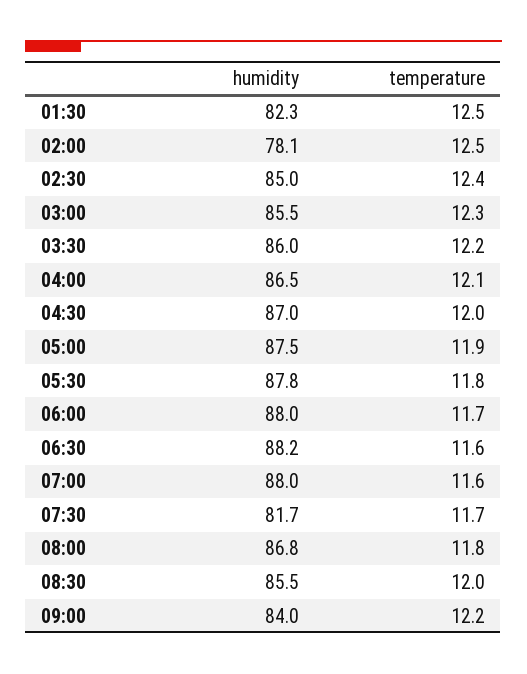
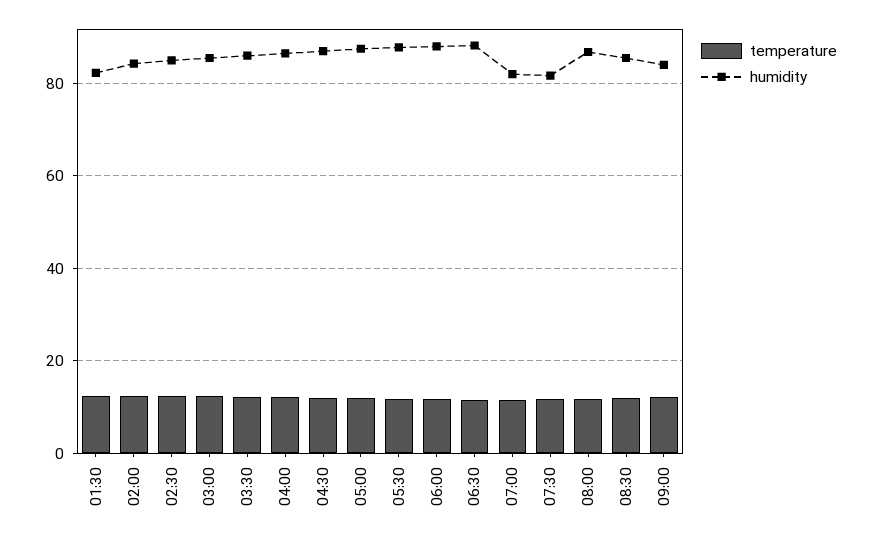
  {
    "humidity": {
      "01:30": 82.3,
-     "02:00": 78.1,
+     "02:00": 84,
      "02:30": 85,
      "03:00": 85.5,
      "03:30": 86,
      "04:00": 86.5,
      "04:30": 87,
      "05:00": 87.5,
      "05:30": 87.8,
      "06:00": 88,
      "06:30": 88.2,
-     "07:00": 88,
+     "07:00": 82,
      "07:30": 81.7,
      "08:00": 86.8,
      "08:30": 85.5,
      "09:00": 84
    },
    "temperature": {
      "01:30": 12.5,
      "02:00": 12.5,
      "02:30": 12.4,
      "03:00": 12.3,
      "03:30": 12.2,
      "04:00": 12.1,
      "04:30": 12,
      "05:00": 11.9,
      "05:30": 11.8,
      "06:00": 11.7,
      "06:30": 11.6,
      "07:00": 11.6,
      "07:30": 11.7,
      "08:00": 11.8,
      "08:30": 12,
      "09:00": 12.2
    }
  }

